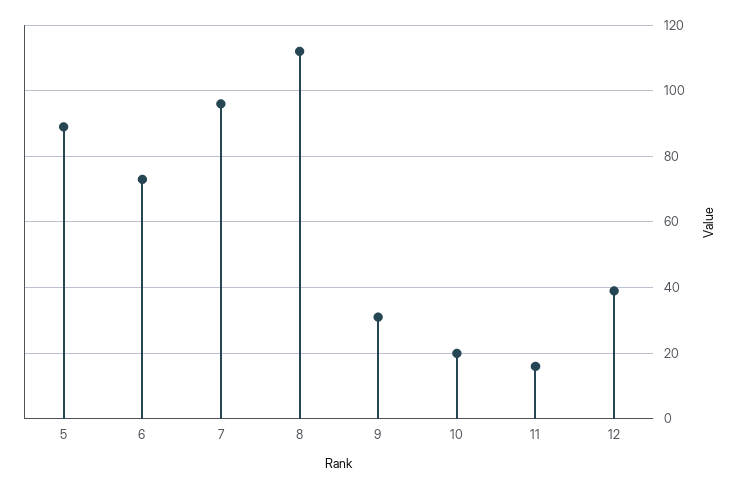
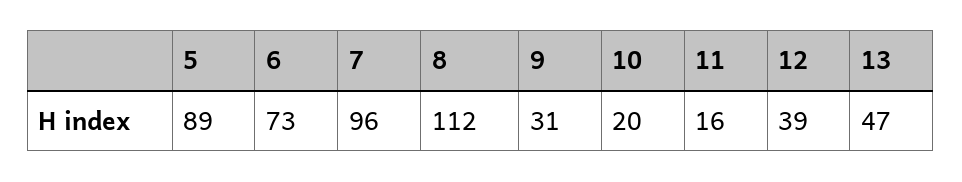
  {
    "5": 89,
    "6": 73,
    "7": 96,
    "8": 112,
    "9": 31,
    "10": 20,
    "11": 16,
-   "12": 39
+   "12": 39,
+   "13": 47
  }

